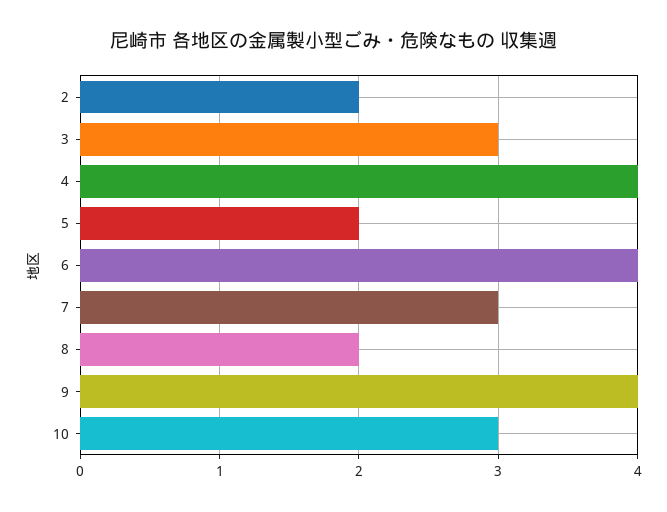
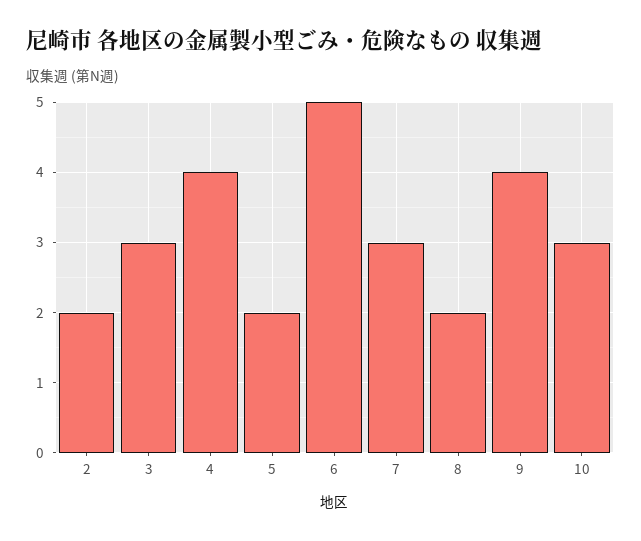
  {
    "2": 2,
    "3": 3,
    "4": 4,
    "5": 2,
-   "6": 4,
+   "6": 5,
    "7": 3,
    "8": 2,
    "9": 4,
    "10": 3
  }

